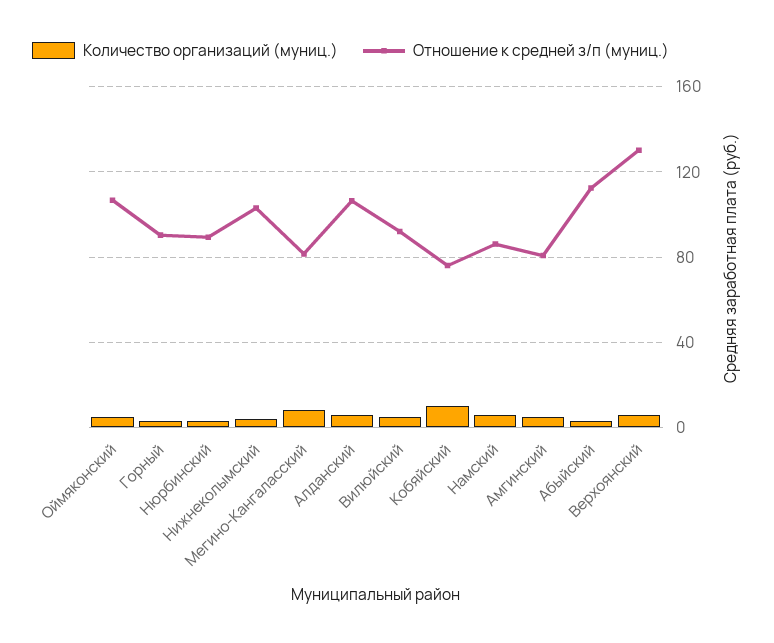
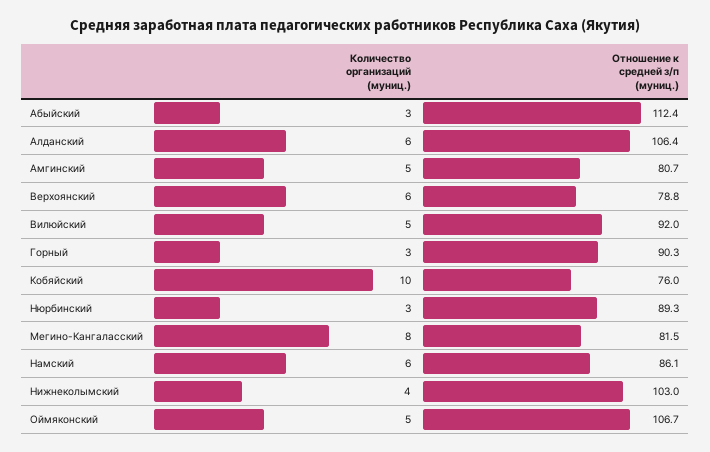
  {
    "Количество организаций (муниц.)": {
      "Оймяконский": 5,
      "Горный": 3,
      "Нюрбинский": 3,
      "Нижнеколымский": 4,
      "Мегино-Кангаласский": 8,
      "Алданский": 6,
      "Вилюйский": 5,
      "Кобяйский": 10,
      "Намский": 6,
      "Амгинский": 5,
      "Абыйский": 3,
      "Верхоянский": 6
    },
    "Отношение к средней з/п (муниц.)": {
      "Оймяконский": 106.7,
      "Горный": 90.3,
      "Нюрбинский": 89.3,
      "Нижнеколымский": 103,
      "Мегино-Кангаласский": 81.5,
      "Алданский": 106.4,
      "Вилюйский": 92,
      "Кобяйский": 76,
      "Намский": 86.1,
      "Амгинский": 80.7,
      "Абыйский": 112.4,
-     "Верхоянский": 130
+     "Верхоянский": 78.8
    }
  }

